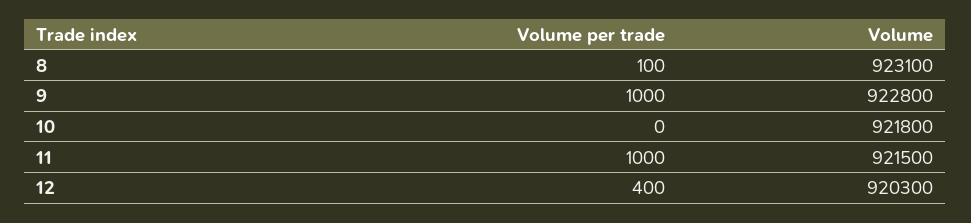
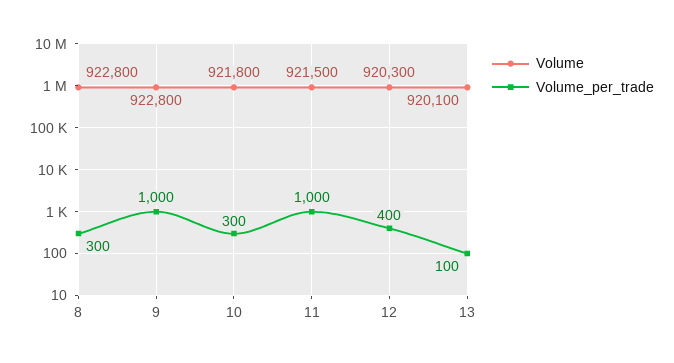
  {
    "Volume per trade": {
-     "8": 100,
+     "8": 300,
      "9": 1000,
-     "10": 0,
+     "10": 300,
      "11": 1000,
-     "12": 400
+     "12": 400,
+     "13": 100
    },
    "Volume": {
-     "8": 923100,
+     "8": 922800,
      "9": 922800,
      "10": 921800,
      "11": 921500,
-     "12": 920300
+     "12": 920300,
+     "13": 920100
    }
  }

